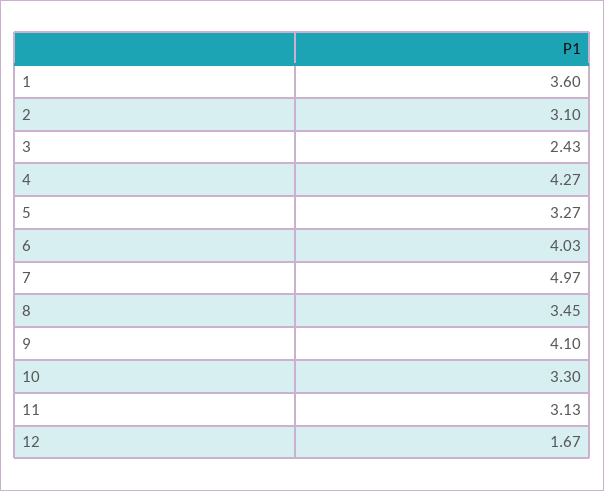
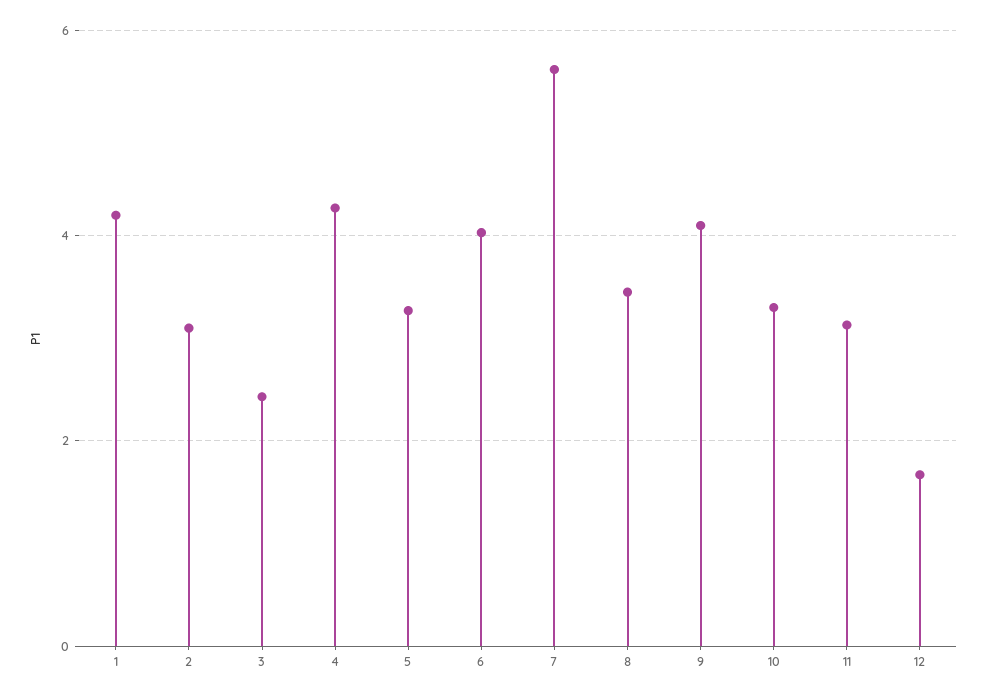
  {
-   "1": 3.6,
+   "1": 4.2,
    "2": 3.1,
    "3": 2.43,
    "4": 4.27,
    "5": 3.27,
    "6": 4.03,
-   "7": 4.97,
+   "7": 5.6,
    "8": 3.45,
    "9": 4.1,
    "10": 3.3,
    "11": 3.13,
    "12": 1.67
  }

